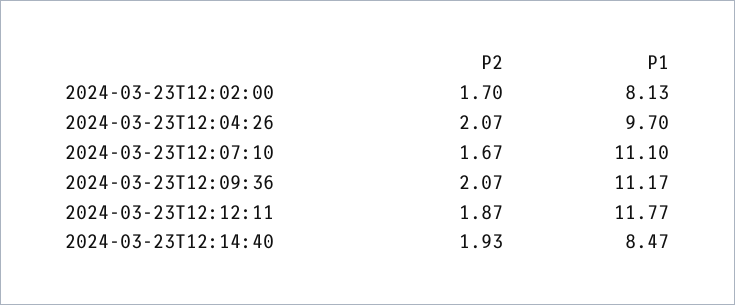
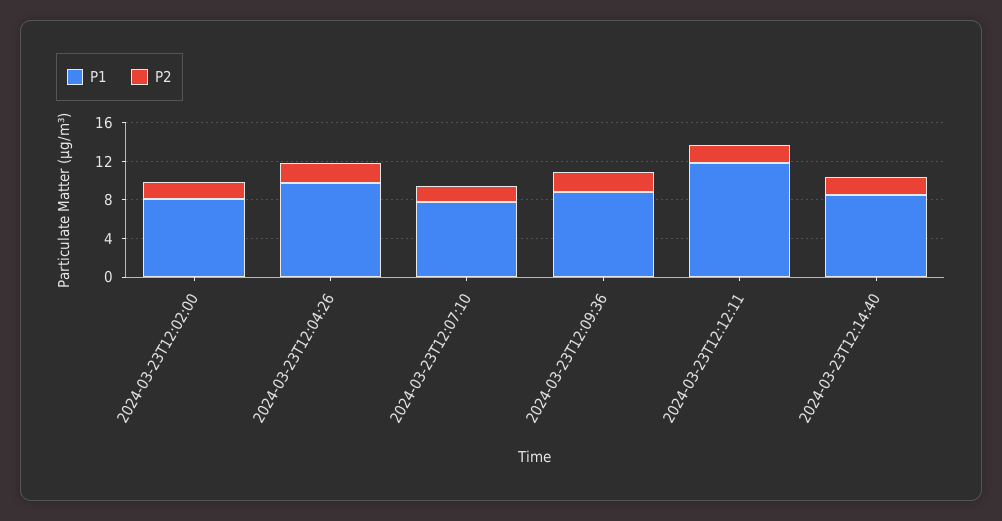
  {
    "P2": {
      "2024-03-23T12:02:00": 1.7,
      "2024-03-23T12:04:26": 2.07,
      "2024-03-23T12:07:10": 1.67,
      "2024-03-23T12:09:36": 2.07,
      "2024-03-23T12:12:11": 1.87,
      "2024-03-23T12:14:40": 1.93
    },
    "P1": {
      "2024-03-23T12:02:00": 8.13,
      "2024-03-23T12:04:26": 9.7,
-     "2024-03-23T12:07:10": 11.1,
+     "2024-03-23T12:07:10": 8,
-     "2024-03-23T12:09:36": 11.17,
+     "2024-03-23T12:09:36": 9,
      "2024-03-23T12:12:11": 11.77,
      "2024-03-23T12:14:40": 8.47
    }
  }

